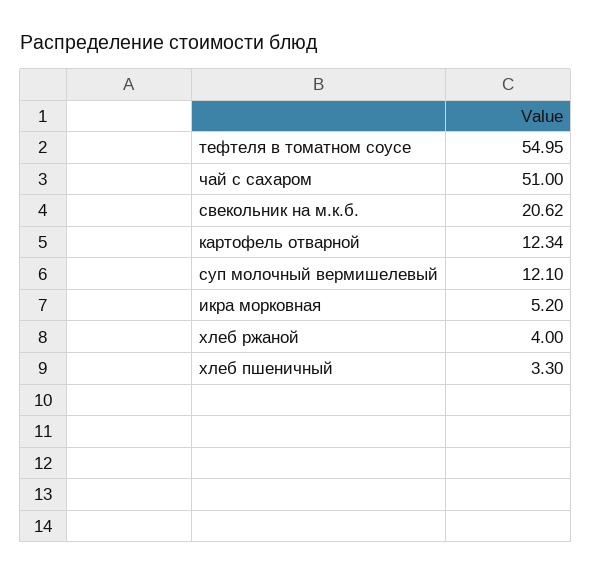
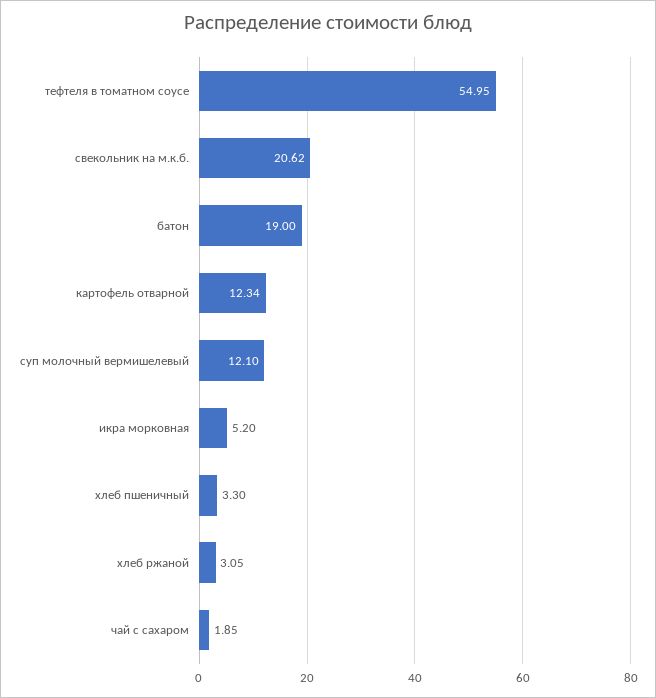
  {
    "тефтеля в томатном соусе": 54.95,
-   "чай с сахаром": 51,
+   "чай с сахаром": 1.85,
    "свекольник на м.к.б.": 20.62,
    "картофель отварной": 12.34,
    "суп молочный вермишелевый": 12.1,
    "икра морковная": 5.2,
-   "хлеб ржаной": 4,
+   "хлеб ржаной": 3.05,
-   "хлеб пшеничный": 3.3
+   "хлеб пшеничный": 3.3,
+   "батон": 19
  }

